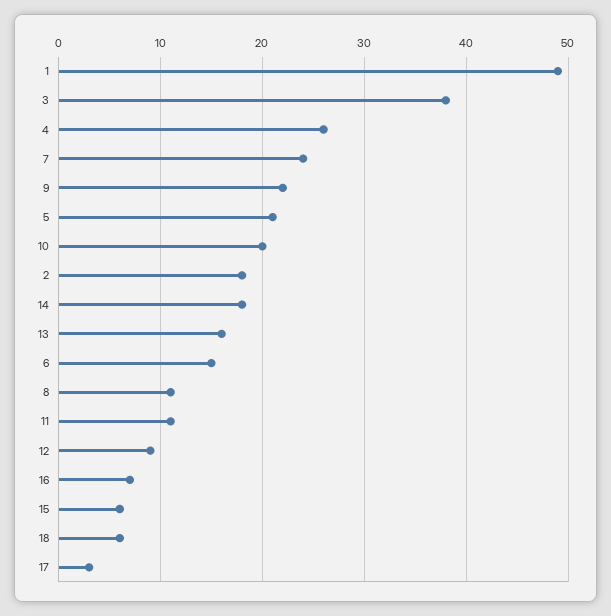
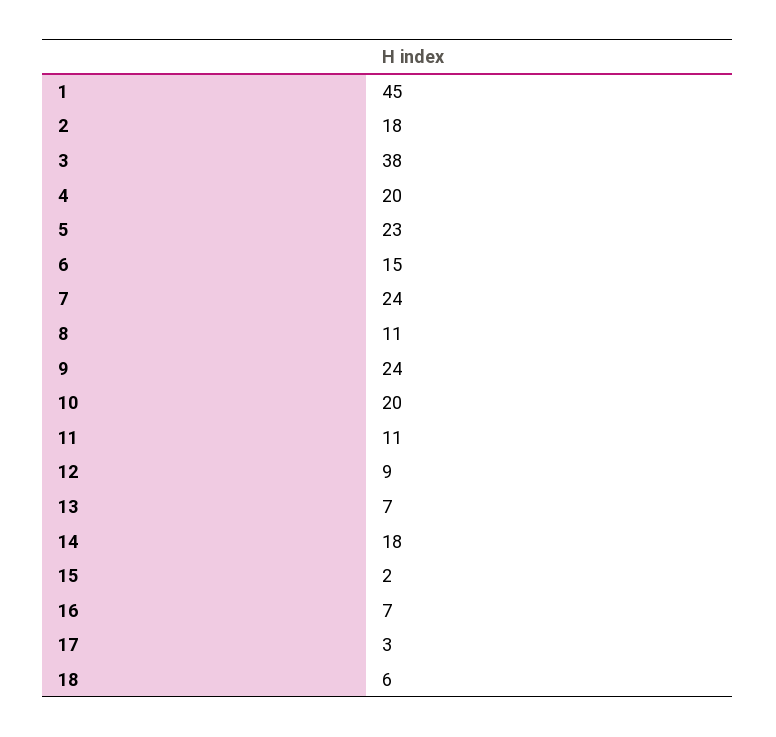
  {
-   "1": 49,
+   "1": 45,
    "3": 38,
-   "4": 26,
+   "4": 20,
    "7": 24,
-   "9": 22,
+   "9": 24,
-   "5": 21,
+   "5": 23,
    "10": 20,
    "2": 18,
    "14": 18,
-   "13": 16,
+   "13": 7,
    "6": 15,
    "8": 11,
    "11": 11,
    "12": 9,
    "16": 7,
-   "15": 6,
+   "15": 2,
    "18": 6,
    "17": 3
  }

